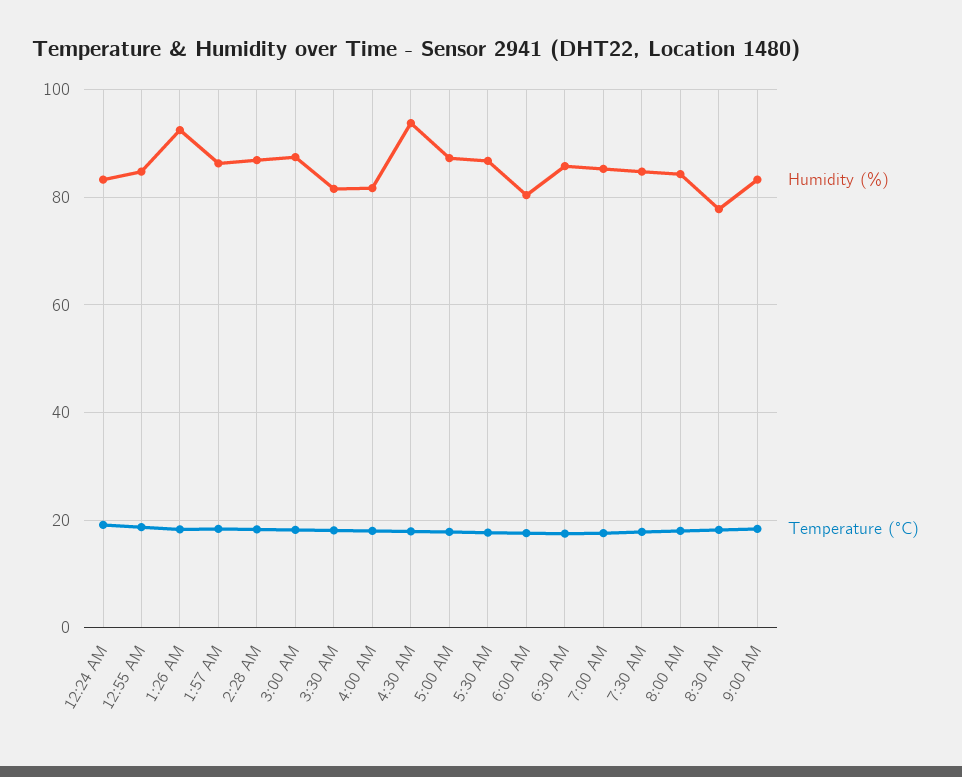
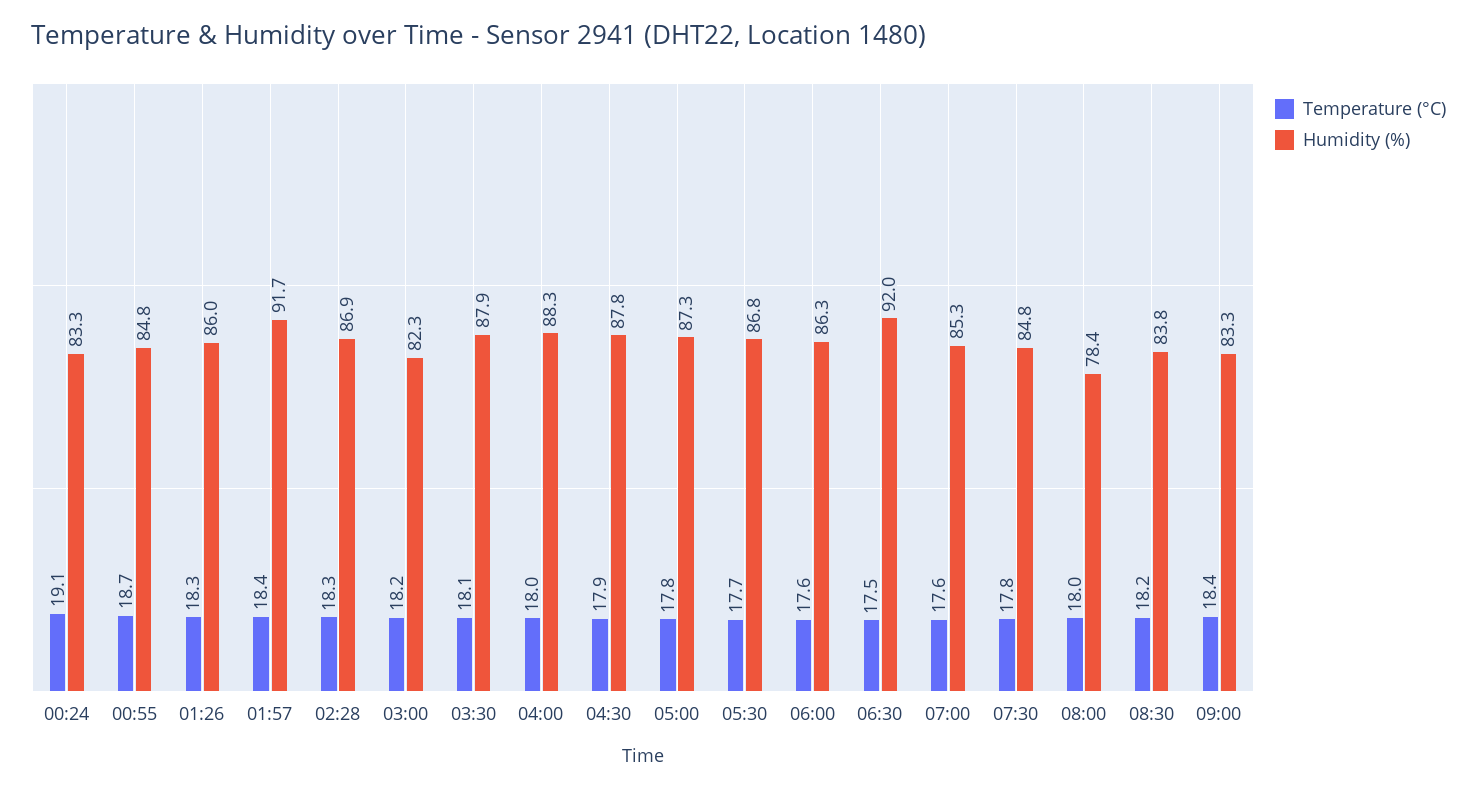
  {
    "Humidity (%)": {
      "12:24 AM": 83.3,
      "12:55 AM": 84.8,
-     "1:26 AM": 92,
+     "1:26 AM": 86,
-     "1:57 AM": 86,
+     "1:57 AM": 91.7,
      "2:28 AM": 86.9,
-     "3:00 AM": 88,
+     "3:00 AM": 82.3,
-     "3:30 AM": 82,
+     "3:30 AM": 87.9,
-     "4:00 AM": 82,
+     "4:00 AM": 88.3,
-     "4:30 AM": 94,
+     "4:30 AM": 87.8,
      "5:00 AM": 87.3,
      "5:30 AM": 86.8,
-     "6:00 AM": 80,
+     "6:00 AM": 86.3,
-     "6:30 AM": 86,
+     "6:30 AM": 92,
      "7:00 AM": 85.3,
      "7:30 AM": 84.8,
-     "8:00 AM": 84,
+     "8:00 AM": 78.4,
-     "8:30 AM": 78,
+     "8:30 AM": 83.8,
      "9:00 AM": 83.3
    },
    "Temperature (°C)": {
      "12:24 AM": 19.1,
      "12:55 AM": 18.7,
      "1:26 AM": 18.3,
      "1:57 AM": 18.4,
      "2:28 AM": 18.3,
      "3:00 AM": 18.2,
      "3:30 AM": 18.1,
      "4:00 AM": 18,
      "4:30 AM": 17.9,
      "5:00 AM": 17.8,
      "5:30 AM": 17.7,
      "6:00 AM": 17.6,
      "6:30 AM": 17.5,
      "7:00 AM": 17.6,
      "7:30 AM": 17.8,
      "8:00 AM": 18,
      "8:30 AM": 18.2,
      "9:00 AM": 18.4
    }
  }

